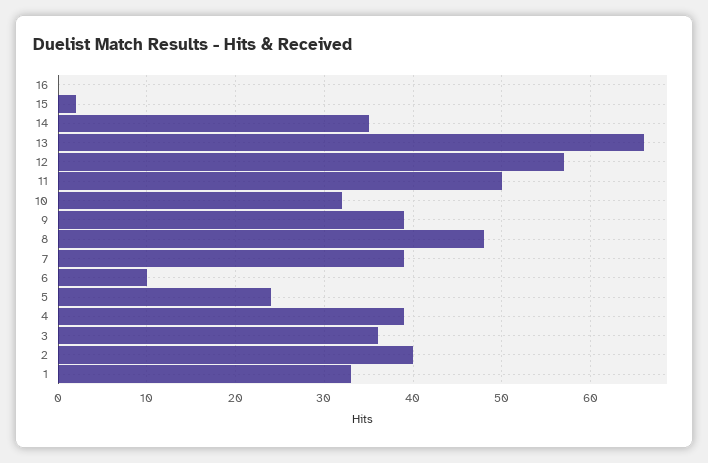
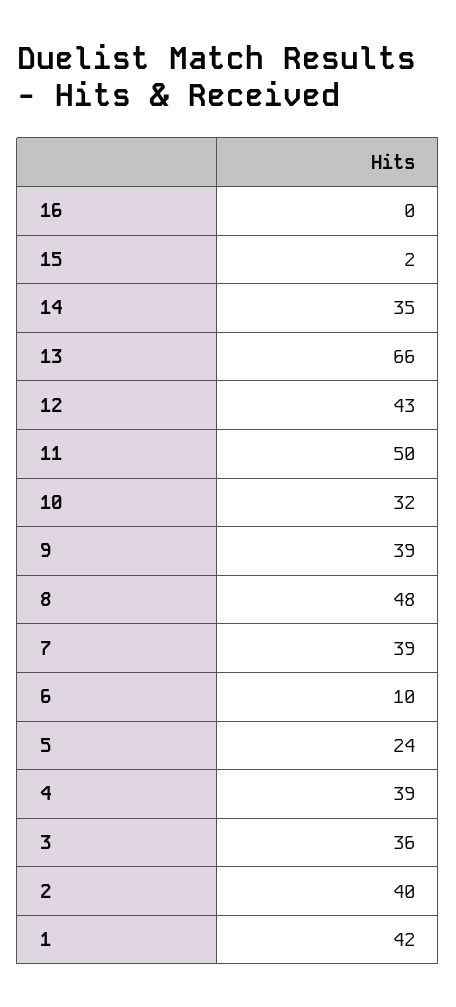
  {
    "16": 0,
    "15": 2,
    "14": 35,
    "13": 66,
-   "12": 57,
+   "12": 43,
    "11": 50,
    "10": 32,
    "9": 39,
    "8": 48,
    "7": 39,
    "6": 10,
    "5": 24,
    "4": 39,
    "3": 36,
    "2": 40,
-   "1": 33
+   "1": 42
  }

